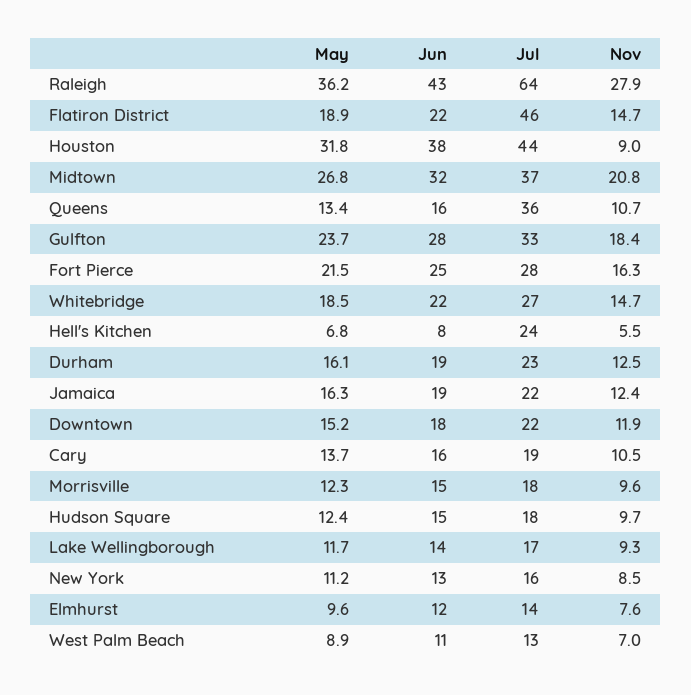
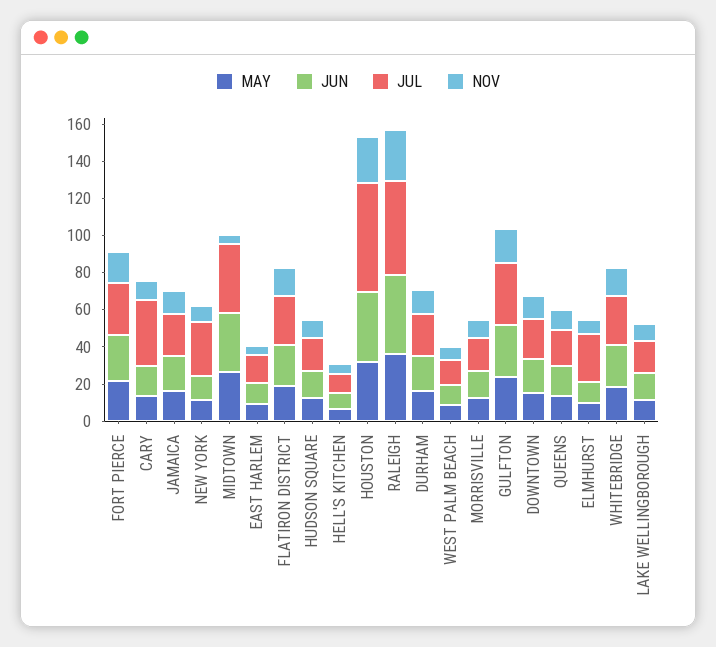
  {
    "May": {
      "Raleigh": 36.2,
      "Flatiron District": 18.9,
      "Houston": 31.8,
      "Midtown": 26.8,
      "Queens": 13.4,
      "Gulfton": 23.7,
      "Fort Pierce": 21.5,
      "Whitebridge": 18.5,
      "Hell's Kitchen": 6.8,
      "Durham": 16.1,
      "Jamaica": 16.3,
      "Downtown": 15.2,
      "Cary": 13.7,
      "Morrisville": 12.3,
      "Hudson Square": 12.4,
      "Lake Wellingborough": 11.7,
      "New York": 11.2,
      "Elmhurst": 9.6,
-     "West Palm Beach": 8.9
+     "West Palm Beach": 8.9,
+     "EAST HARLEM": 10
    },
    "Jun": {
      "Raleigh": 43,
      "Flatiron District": 22,
      "Houston": 38,
      "Midtown": 32,
      "Queens": 16,
      "Gulfton": 28,
      "Fort Pierce": 25,
      "Whitebridge": 22,
      "Hell's Kitchen": 8,
      "Durham": 19,
      "Jamaica": 19,
      "Downtown": 18,
      "Cary": 16,
      "Morrisville": 15,
      "Hudson Square": 15,
      "Lake Wellingborough": 14,
      "New York": 13,
      "Elmhurst": 12,
-     "West Palm Beach": 11
+     "West Palm Beach": 11,
+     "EAST HARLEM": 10
    },
    "Jul": {
-     "Raleigh": 64,
+     "Raleigh": 50,
-     "Flatiron District": 46,
+     "Flatiron District": 25,
-     "Houston": 44,
+     "Houston": 60,
      "Midtown": 37,
-     "Queens": 36,
+     "Queens": 20,
      "Gulfton": 33,
      "Fort Pierce": 28,
      "Whitebridge": 27,
-     "Hell's Kitchen": 24,
+     "Hell's Kitchen": 10,
      "Durham": 23,
      "Jamaica": 22,
      "Downtown": 22,
-     "Cary": 19,
+     "Cary": 35,
      "Morrisville": 18,
      "Hudson Square": 18,
      "Lake Wellingborough": 17,
-     "New York": 16,
+     "New York": 30,
-     "Elmhurst": 14,
+     "Elmhurst": 25,
-     "West Palm Beach": 13
+     "West Palm Beach": 13,
+     "EAST HARLEM": 15
    },
    "Nov": {
      "Raleigh": 27.9,
      "Flatiron District": 14.7,
-     "Houston": 9,
+     "Houston": 25,
-     "Midtown": 20.8,
+     "Midtown": 5,
      "Queens": 10.7,
      "Gulfton": 18.4,
      "Fort Pierce": 16.3,
      "Whitebridge": 14.7,
      "Hell's Kitchen": 5.5,
      "Durham": 12.5,
      "Jamaica": 12.4,
      "Downtown": 11.9,
      "Cary": 10.5,
      "Morrisville": 9.6,
      "Hudson Square": 9.7,
      "Lake Wellingborough": 9.3,
      "New York": 8.5,
      "Elmhurst": 7.6,
-     "West Palm Beach": 7
+     "West Palm Beach": 7,
+     "EAST HARLEM": 5
    }
  }

